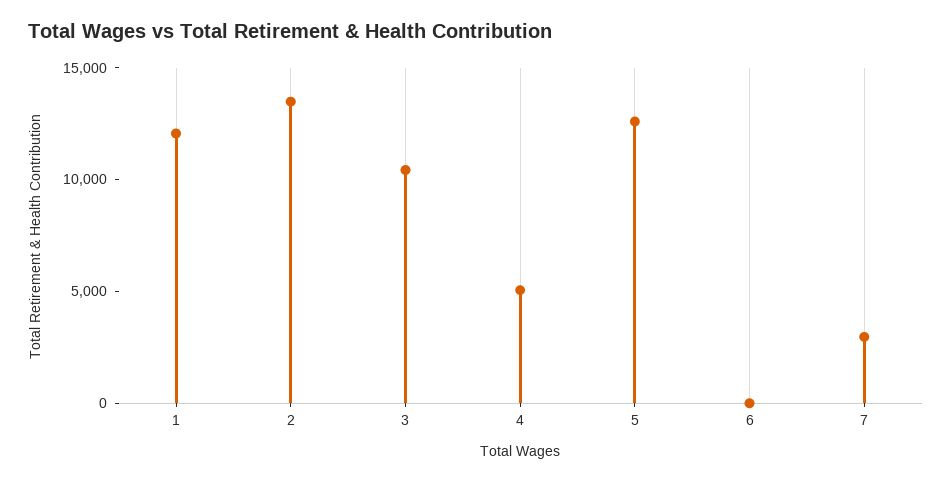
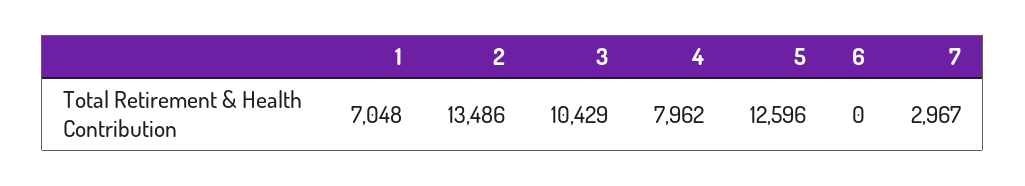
  {
-   "1": 12000,
+   "1": 7048,
    "2": 13486,
    "3": 10429,
-   "4": 5000,
+   "4": 7962,
    "5": 12596,
    "6": 0,
    "7": 2967
  }

